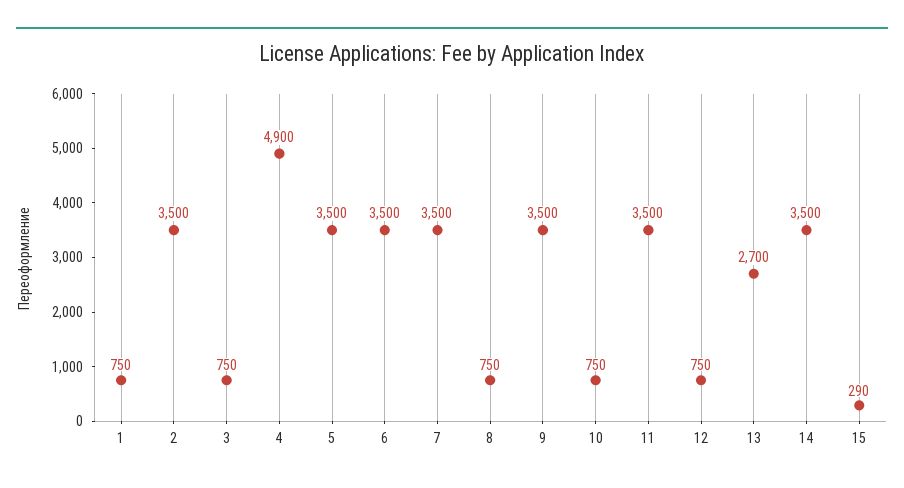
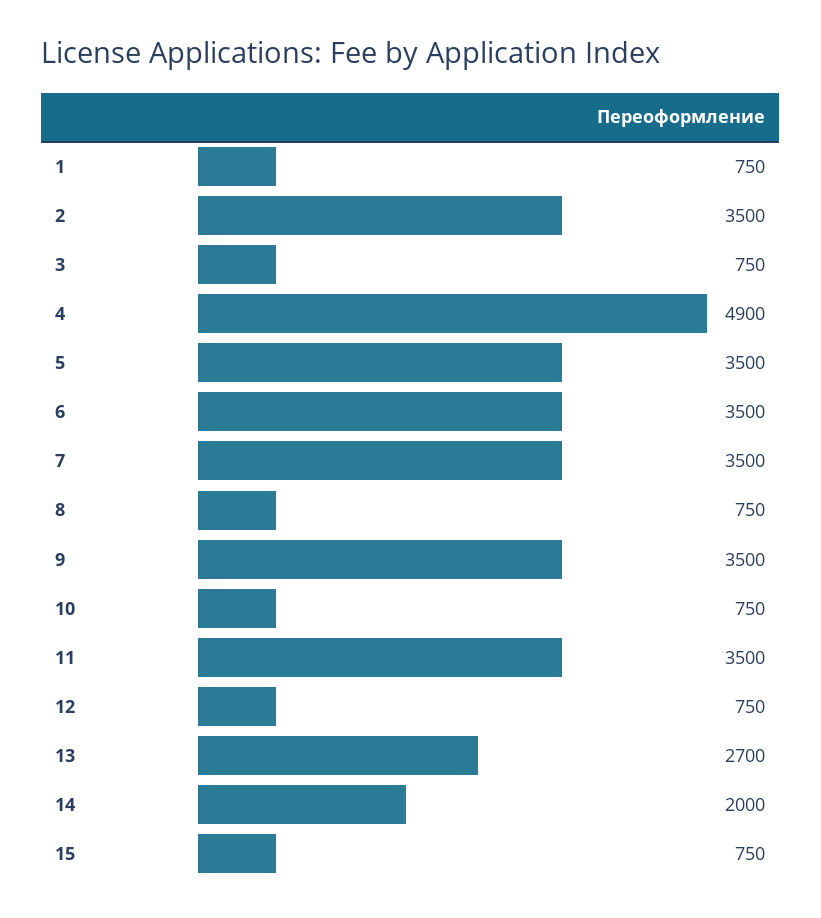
  {
    "1": 750,
    "2": 3500,
    "3": 750,
    "4": 4900,
    "5": 3500,
    "6": 3500,
    "7": 3500,
    "8": 750,
    "9": 3500,
    "10": 750,
    "11": 3500,
    "12": 750,
    "13": 2700,
-   "14": 3500,
+   "14": 2000,
-   "15": 290
+   "15": 750
  }

